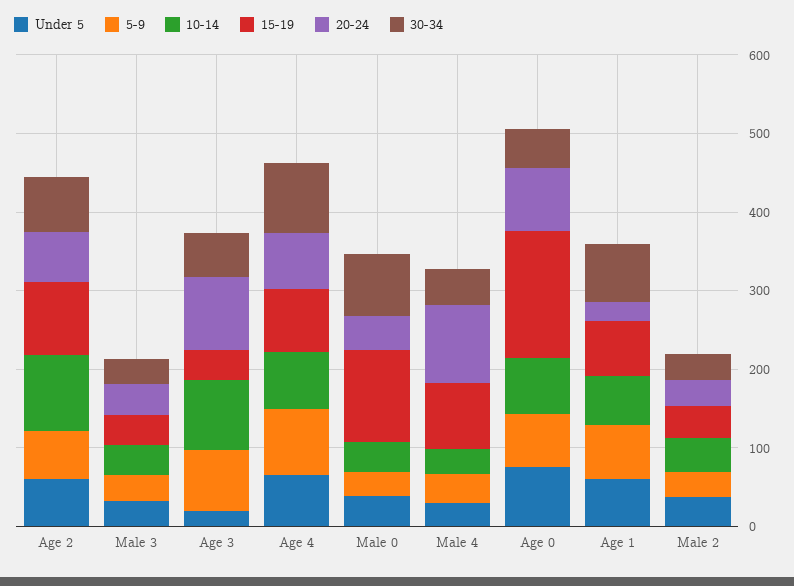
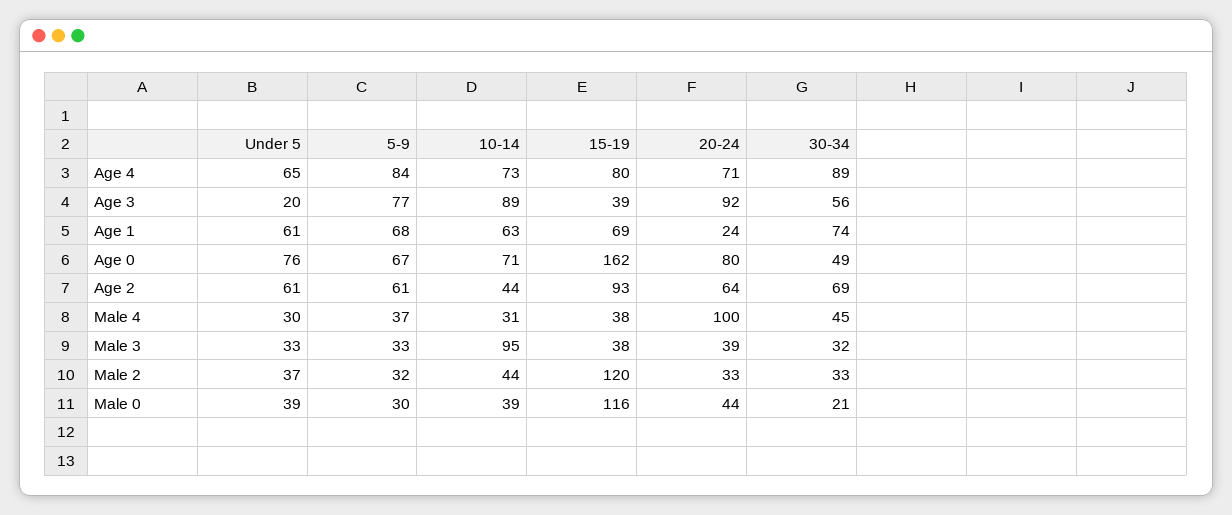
  {
    "Under 5": {
      "Age 2": 61,
      "Male 3": 33,
      "Age 3": 20,
      "Age 4": 65,
      "Male 0": 39,
      "Male 4": 30,
      "Age 0": 76,
      "Age 1": 61,
      "Male 2": 37
    },
    "5-9": {
      "Age 2": 61,
      "Male 3": 33,
      "Age 3": 77,
      "Age 4": 84,
      "Male 0": 30,
      "Male 4": 37,
      "Age 0": 67,
      "Age 1": 68,
      "Male 2": 32
    },
    "10-14": {
-     "Age 2": 100,
+     "Age 2": 44,
-     "Male 3": 40,
+     "Male 3": 95,
      "Age 3": 89,
      "Age 4": 73,
      "Male 0": 39,
      "Male 4": 31,
      "Age 0": 71,
      "Age 1": 63,
      "Male 2": 44
    },
    "15-19": {
      "Age 2": 93,
      "Male 3": 38,
      "Age 3": 39,
      "Age 4": 80,
      "Male 0": 116,
-     "Male 4": 80,
+     "Male 4": 38,
      "Age 0": 162,
      "Age 1": 69,
-     "Male 2": 40
+     "Male 2": 120
    },
    "20-24": {
      "Age 2": 64,
      "Male 3": 39,
      "Age 3": 92,
      "Age 4": 71,
      "Male 0": 44,
      "Male 4": 100,
      "Age 0": 80,
      "Age 1": 24,
      "Male 2": 33
    },
    "30-34": {
      "Age 2": 69,
      "Male 3": 32,
      "Age 3": 56,
      "Age 4": 89,
-     "Male 0": 80,
+     "Male 0": 21,
      "Male 4": 45,
      "Age 0": 49,
      "Age 1": 74,
      "Male 2": 33
    }
  }

